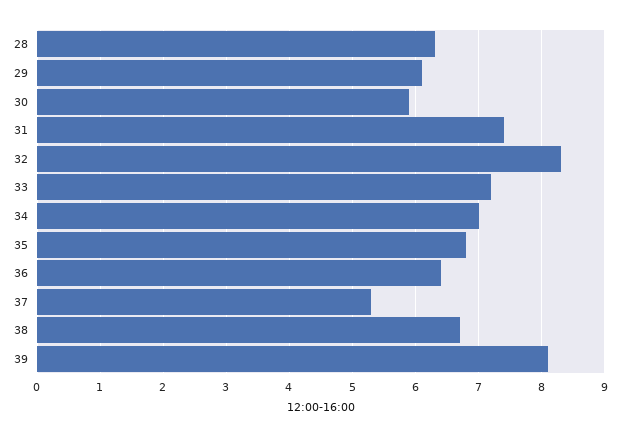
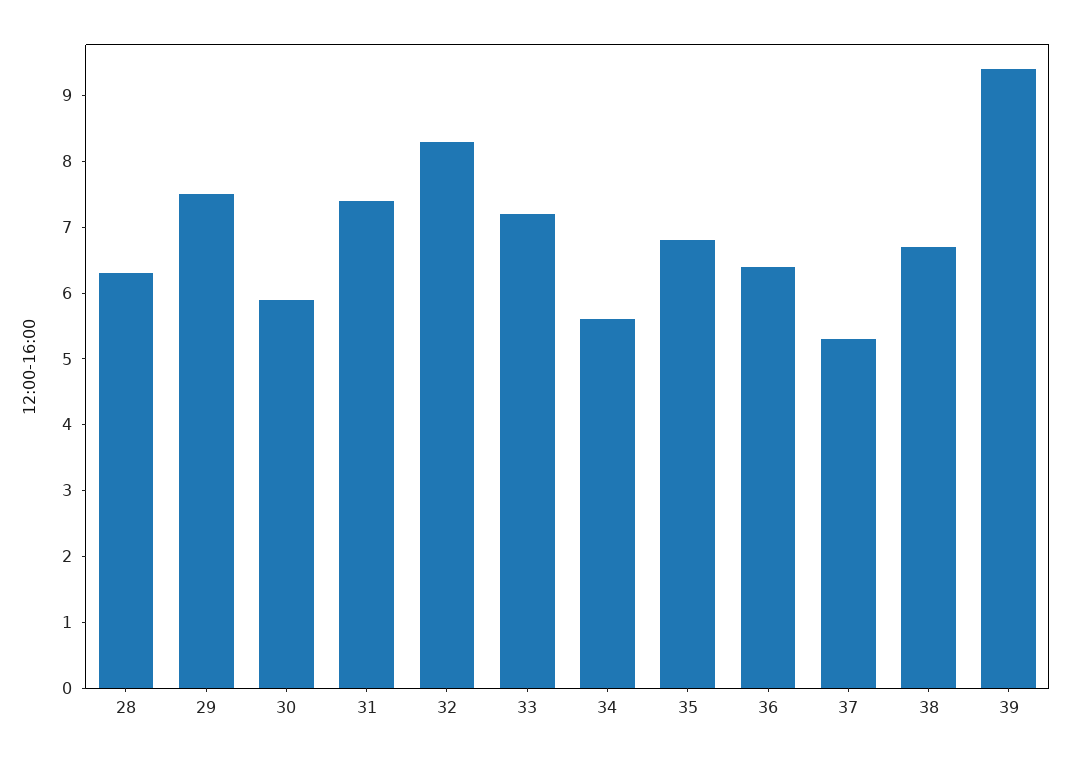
  {
    "28": 6.3,
-   "29": 6.1,
+   "29": 7.5,
    "30": 5.9,
    "31": 7.4,
    "32": 8.3,
    "33": 7.2,
-   "34": 7,
+   "34": 5.5,
    "35": 6.8,
    "36": 6.4,
    "37": 5.3,
    "38": 6.7,
-   "39": 8.1
+   "39": 9.5
  }

